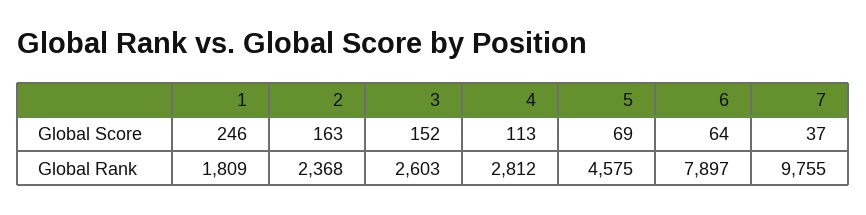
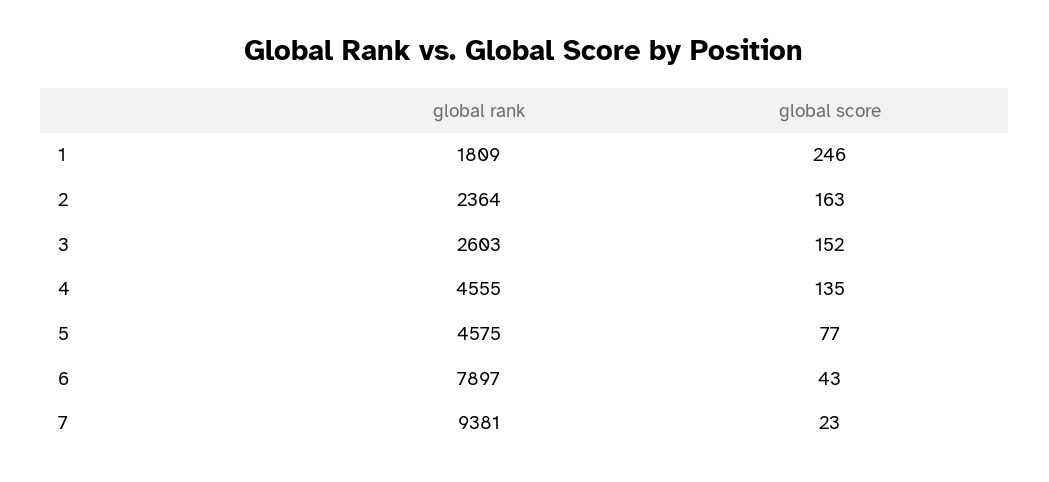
  {
    "1": {
      "Global Score": 246,
      "Global Rank": 1809
    },
    "2": {
      "Global Score": 163,
-     "Global Rank": 2368
+     "Global Rank": 2364
    },
    "3": {
      "Global Score": 152,
      "Global Rank": 2603
    },
    "4": {
-     "Global Score": 113,
+     "Global Score": 135,
-     "Global Rank": 2812
+     "Global Rank": 4555
    },
    "5": {
-     "Global Score": 69,
+     "Global Score": 77,
      "Global Rank": 4575
    },
    "6": {
-     "Global Score": 64,
+     "Global Score": 43,
      "Global Rank": 7897
    },
    "7": {
-     "Global Score": 37,
+     "Global Score": 23,
-     "Global Rank": 9755
+     "Global Rank": 9381
    }
  }

